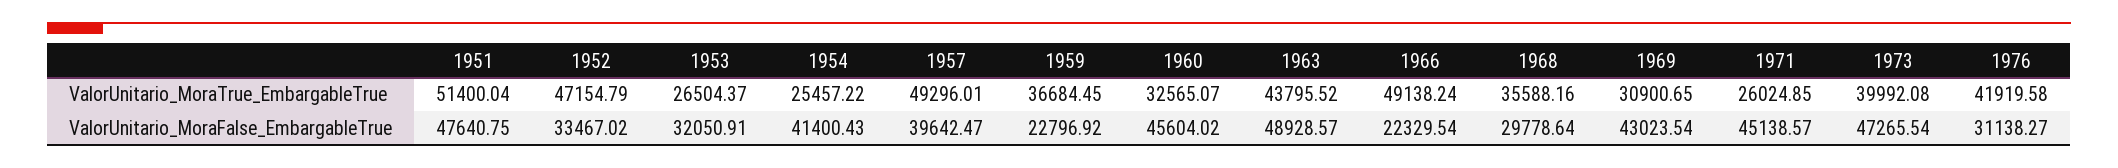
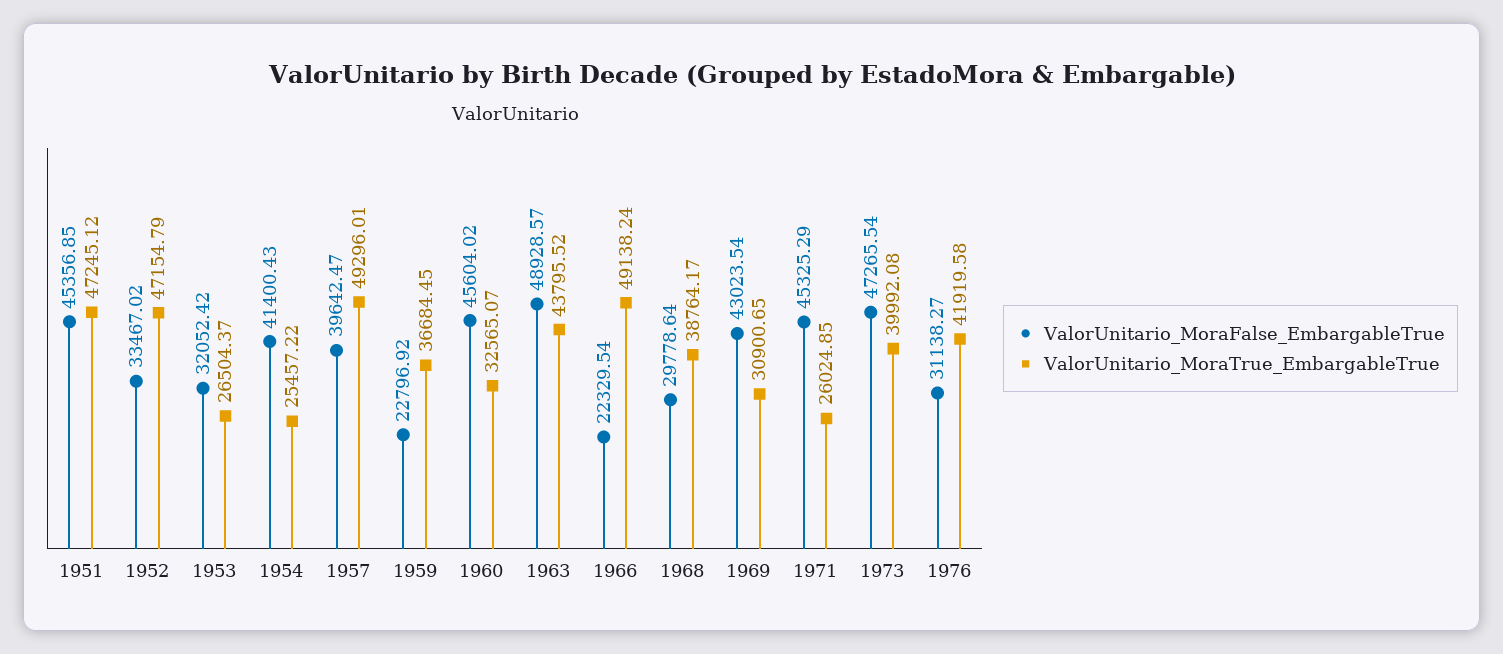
  {
    "ValorUnitario_MoraTrue_EmbargableTrue": {
-     "1951": 51400.04,
+     "1951": 47245.12,
      "1952": 47154.79,
      "1953": 26504.37,
      "1954": 25457.22,
      "1957": 49296.01,
      "1959": 36684.45,
      "1960": 32565.07,
      "1963": 43795.52,
      "1966": 49138.24,
-     "1968": 35588.16,
+     "1968": 38764.17,
      "1969": 30900.65,
      "1971": 26024.85,
      "1973": 39992.08,
      "1976": 41919.58
    },
    "ValorUnitario_MoraFalse_EmbargableTrue": {
-     "1951": 47640.75,
+     "1951": 45356.85,
      "1952": 33467.02,
-     "1953": 32050.91,
+     "1953": 32052.42,
      "1954": 41400.43,
      "1957": 39642.47,
      "1959": 22796.92,
      "1960": 45604.02,
      "1963": 48928.57,
      "1966": 22329.54,
      "1968": 29778.64,
      "1969": 43023.54,
-     "1971": 45138.57,
+     "1971": 45325.29,
      "1973": 47265.54,
      "1976": 31138.27
    }
  }

